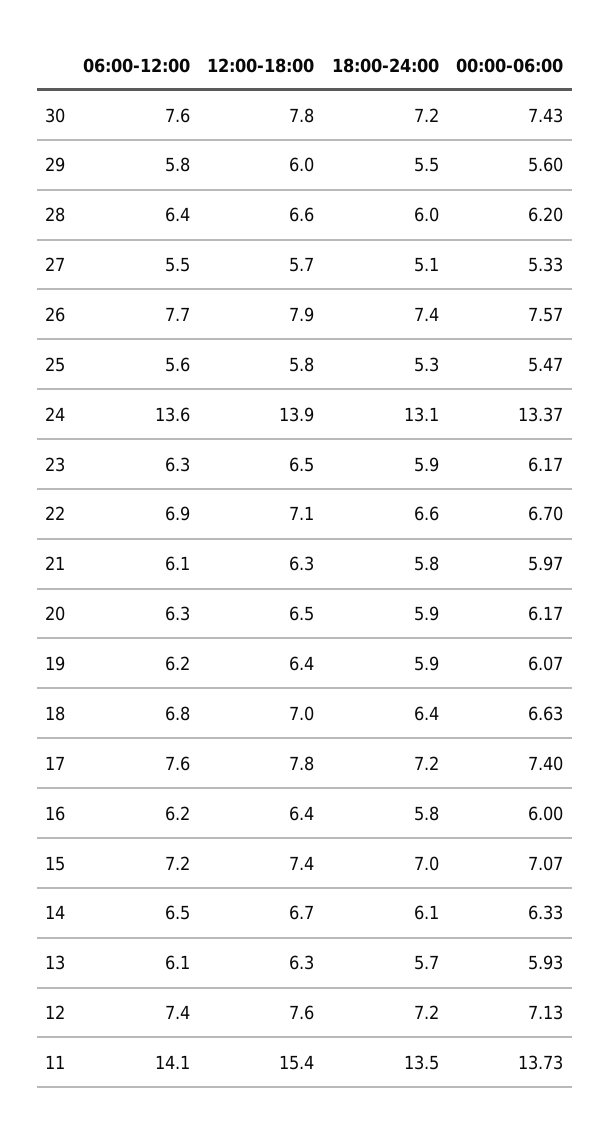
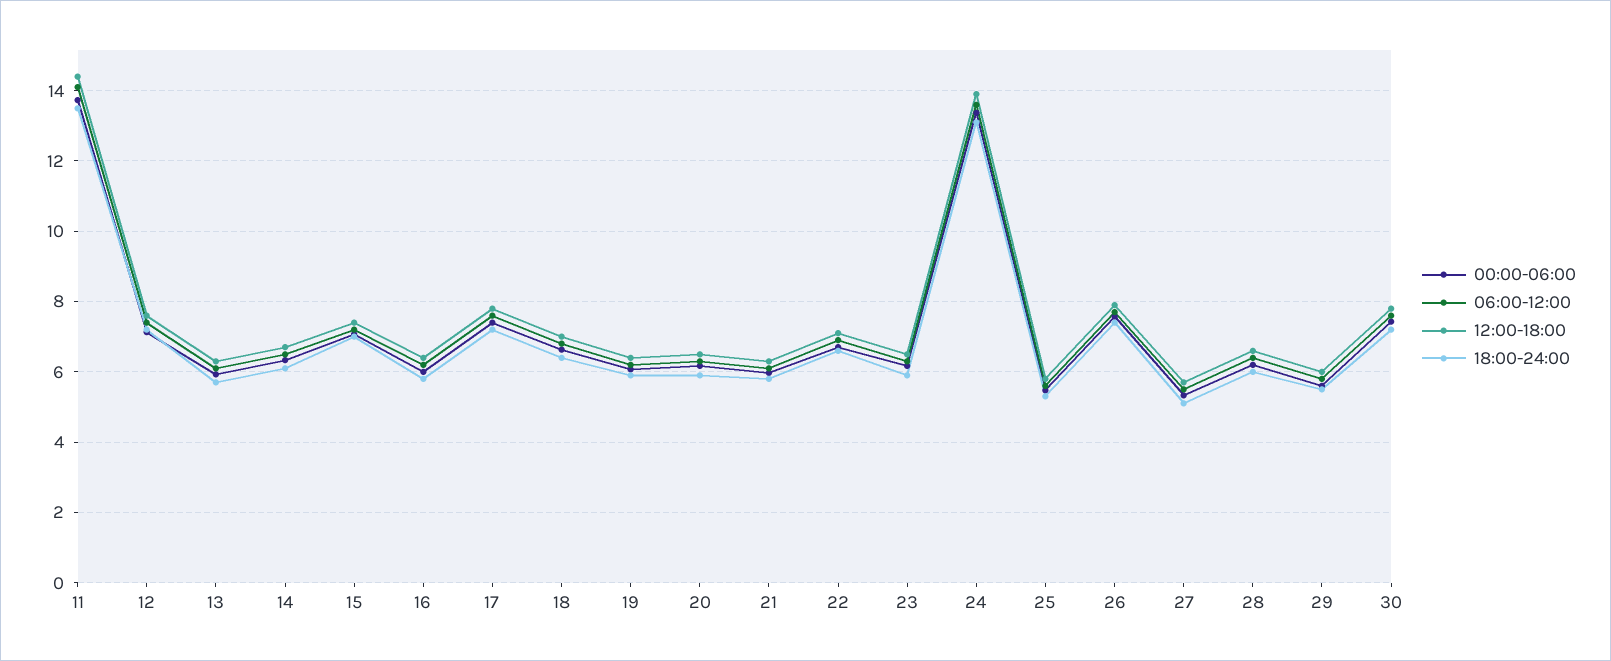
  {
    "06:00-12:00": {
      "30": 7.6,
      "29": 5.8,
      "28": 6.4,
      "27": 5.5,
      "26": 7.7,
      "25": 5.6,
      "24": 13.6,
      "23": 6.3,
      "22": 6.9,
      "21": 6.1,
      "20": 6.3,
      "19": 6.2,
      "18": 6.8,
      "17": 7.6,
      "16": 6.2,
      "15": 7.2,
      "14": 6.5,
      "13": 6.1,
      "12": 7.4,
      "11": 14.1
    },
    "12:00-18:00": {
      "30": 7.8,
      "29": 6,
      "28": 6.6,
      "27": 5.7,
      "26": 7.9,
      "25": 5.8,
      "24": 13.9,
      "23": 6.5,
      "22": 7.1,
      "21": 6.3,
      "20": 6.5,
      "19": 6.4,
      "18": 7,
      "17": 7.8,
      "16": 6.4,
      "15": 7.4,
      "14": 6.7,
      "13": 6.3,
      "12": 7.6,
-     "11": 15.4
+     "11": 14.4
    },
    "18:00-24:00": {
      "30": 7.2,
      "29": 5.5,
      "28": 6,
      "27": 5.1,
      "26": 7.4,
      "25": 5.3,
      "24": 13.1,
      "23": 5.9,
      "22": 6.6,
      "21": 5.8,
      "20": 5.9,
      "19": 5.9,
      "18": 6.4,
      "17": 7.2,
      "16": 5.8,
      "15": 7,
      "14": 6.1,
      "13": 5.7,
      "12": 7.2,
      "11": 13.5
    },
    "00:00-06:00": {
      "30": 7.43,
      "29": 5.6,
      "28": 6.2,
      "27": 5.33,
      "26": 7.57,
      "25": 5.47,
      "24": 13.37,
      "23": 6.17,
      "22": 6.7,
      "21": 5.97,
      "20": 6.17,
      "19": 6.07,
      "18": 6.63,
      "17": 7.4,
      "16": 6,
      "15": 7.07,
      "14": 6.33,
      "13": 5.93,
      "12": 7.13,
      "11": 13.73
    }
  }

